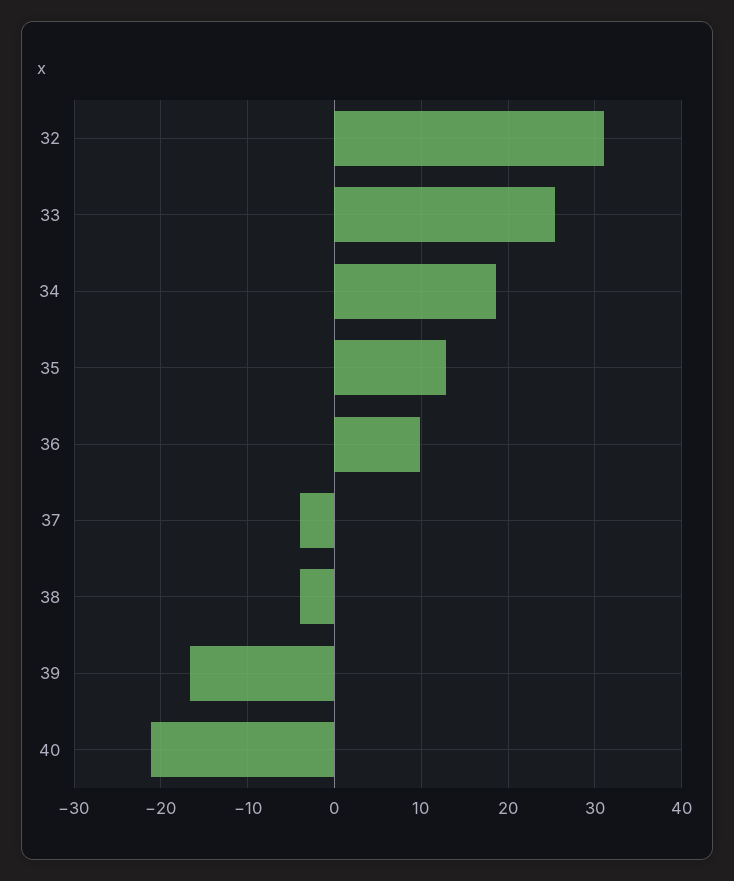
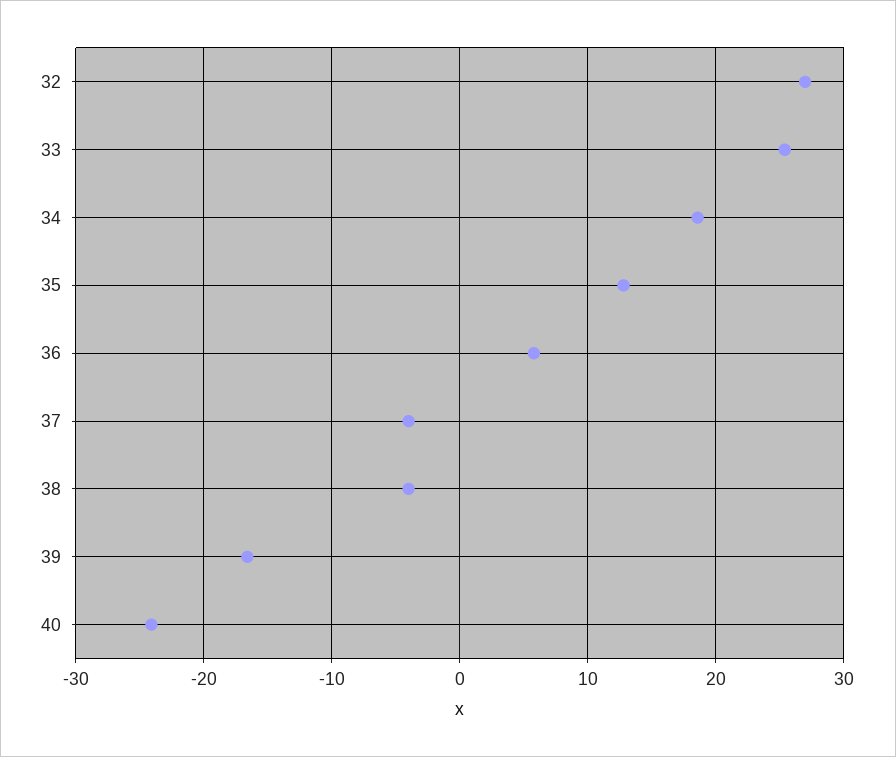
  {
-   "32": 31,
+   "32": 27,
    "33": 25,
    "34": 19,
    "35": 13,
-   "36": 10,
+   "36": 6,
    "37": -4,
    "38": -4,
    "39": -17,
-   "40": -21
+   "40": -24
  }

